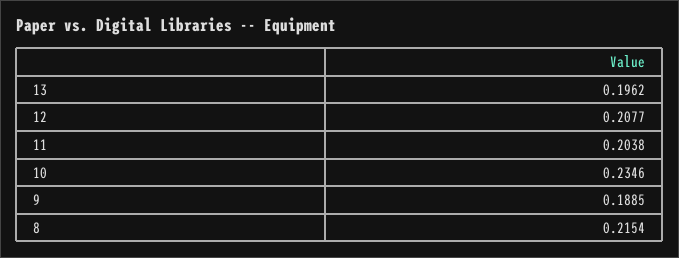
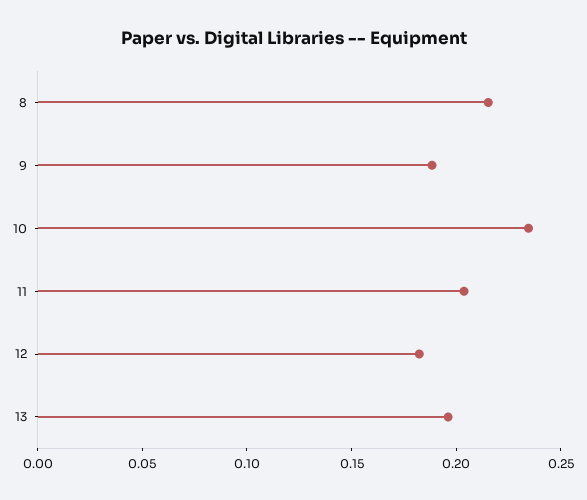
  {
    "13": 0.1962,
-   "12": 0.2077,
+   "12": 0.18,
    "11": 0.2038,
    "10": 0.2346,
    "9": 0.1885,
    "8": 0.2154
  }

